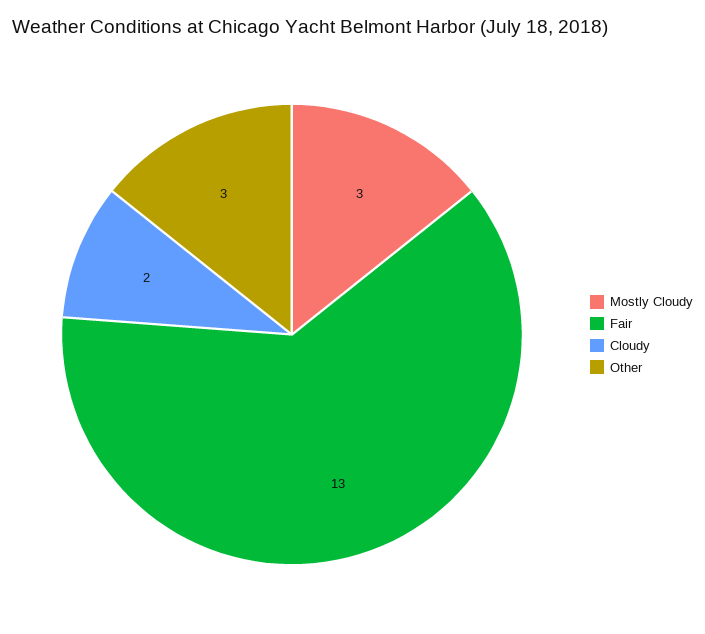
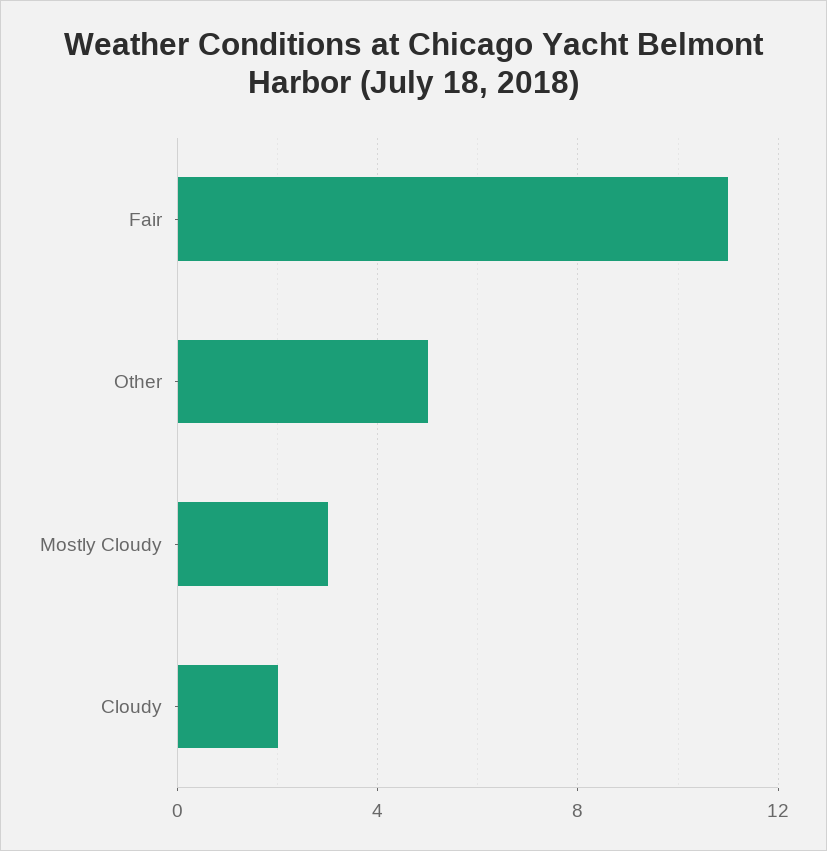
  {
    "Mostly Cloudy": 3,
-   "Fair": 13,
+   "Fair": 11,
    "Cloudy": 2,
-   "Other": 3
+   "Other": 5
  }

